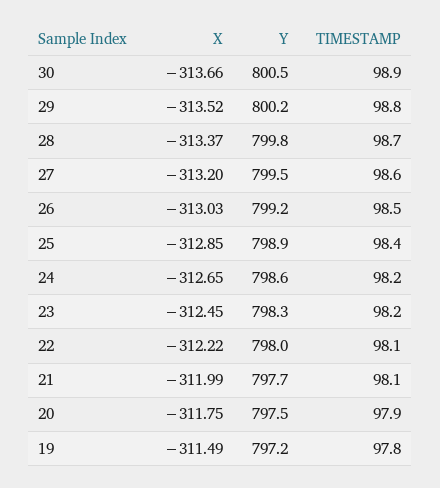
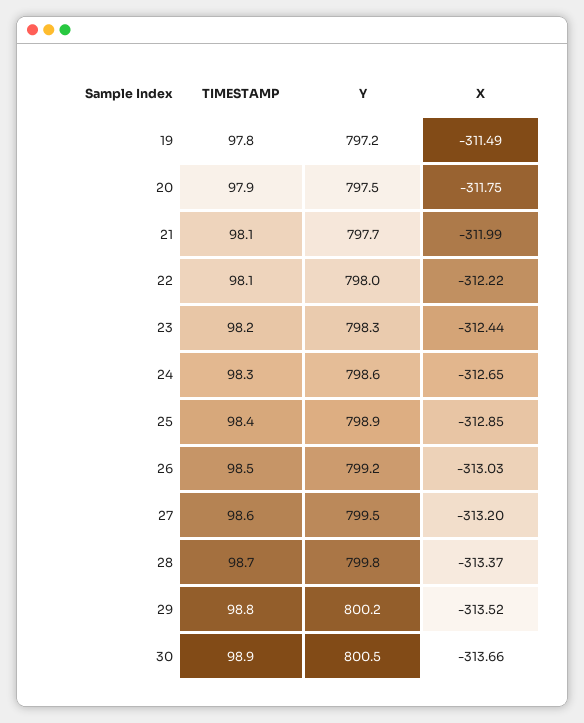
  {
    "X": {
      "30": -313.66,
      "29": -313.52,
      "28": -313.37,
      "27": -313.2,
      "26": -313.03,
      "25": -312.85,
      "24": -312.65,
-     "23": -312.45,
+     "23": -312.44,
      "22": -312.22,
      "21": -311.99,
      "20": -311.75,
      "19": -311.49
    },
    "Y": {
      "30": 800.5,
      "29": 800.2,
      "28": 799.8,
      "27": 799.5,
      "26": 799.2,
      "25": 798.9,
      "24": 798.6,
      "23": 798.3,
      "22": 798,
      "21": 797.7,
      "20": 797.5,
      "19": 797.2
    },
    "TIMESTAMP": {
      "30": 98.9,
      "29": 98.8,
      "28": 98.7,
      "27": 98.6,
      "26": 98.5,
      "25": 98.4,
-     "24": 98.2,
+     "24": 98.3,
      "23": 98.2,
      "22": 98.1,
      "21": 98.1,
      "20": 97.9,
      "19": 97.8
    }
  }

